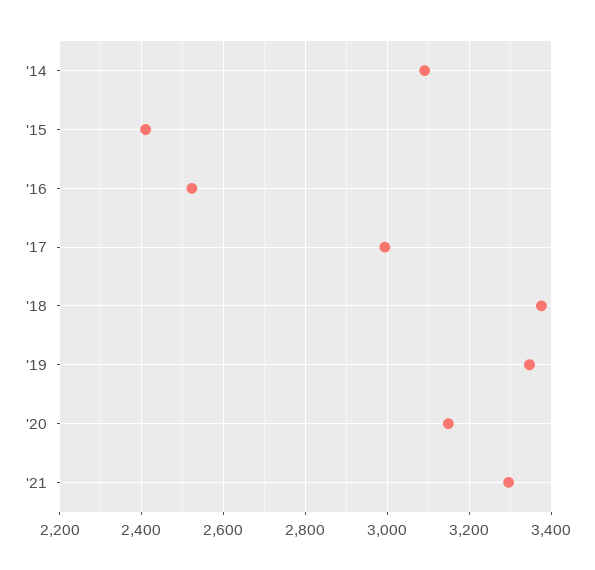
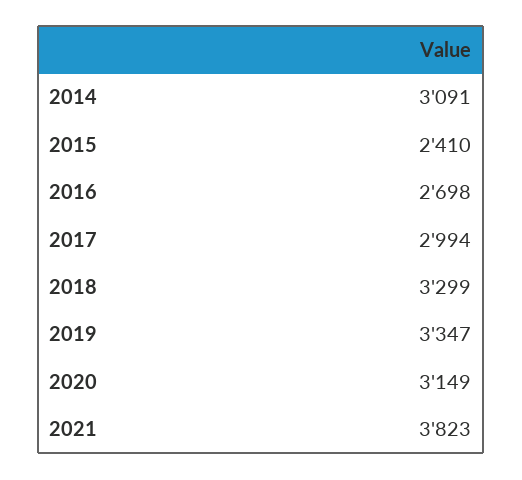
  {
    "'14": 3091,
    "'15": 2410,
-   "'16": 2520,
+   "'16": 2698,
    "'17": 2994,
-   "'18": 3380,
+   "'18": 3299,
    "'19": 3347,
    "'20": 3149,
-   "'21": 3300
+   "'21": 3823
  }

